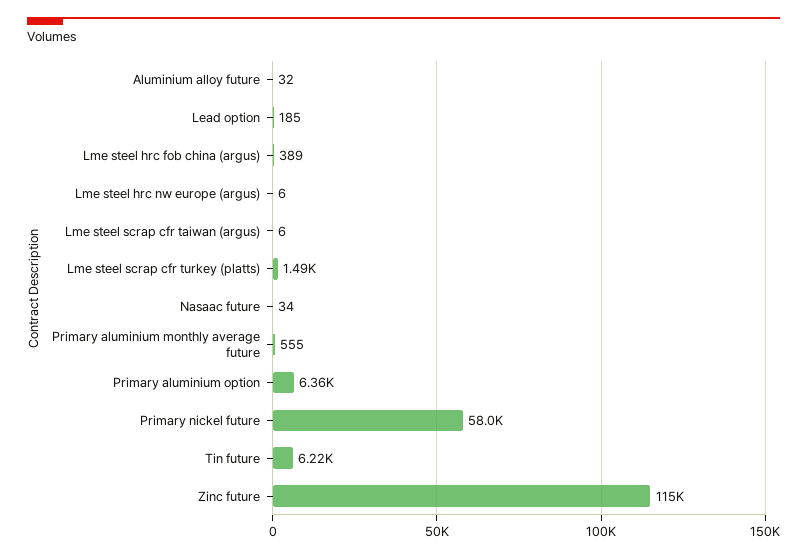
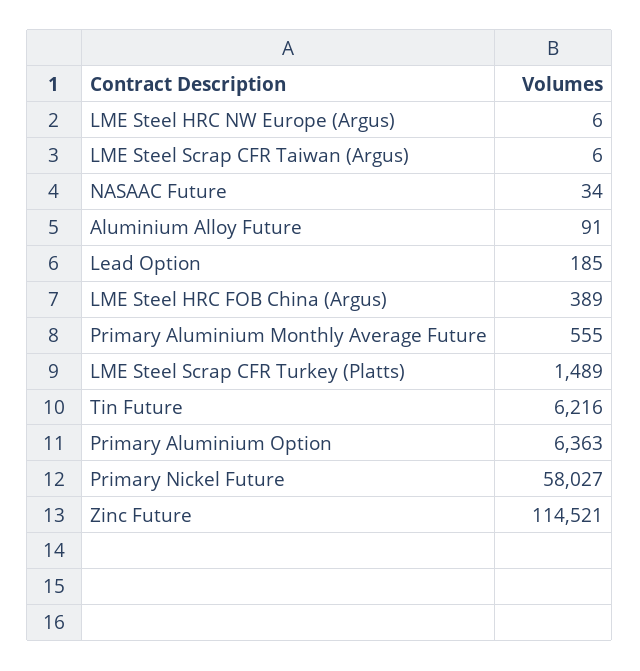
  {
-   "Aluminium alloy future": 32,
+   "Aluminium alloy future": 91,
    "Lead option": 185,
    "Lme steel hrc fob china (argus)": 389,
    "Lme steel hrc nw europe (argus)": 6,
    "Lme steel scrap cfr taiwan (argus)": 6,
    "Lme steel scrap cfr turkey (platts)": 1489,
    "Nasaac future": 34,
    "Primary aluminium monthly average future": 555,
    "Primary aluminium option": 6363,
    "Primary nickel future": 58027,
    "Tin future": 6216,
    "Zinc future": 114521
  }

